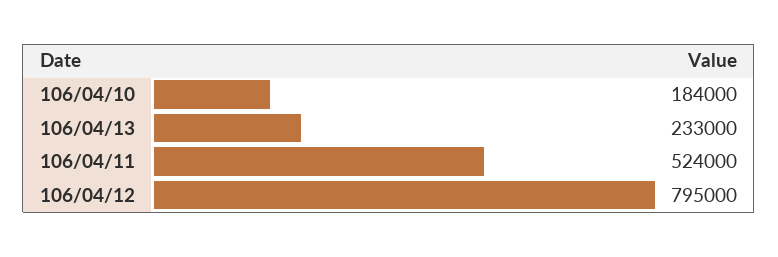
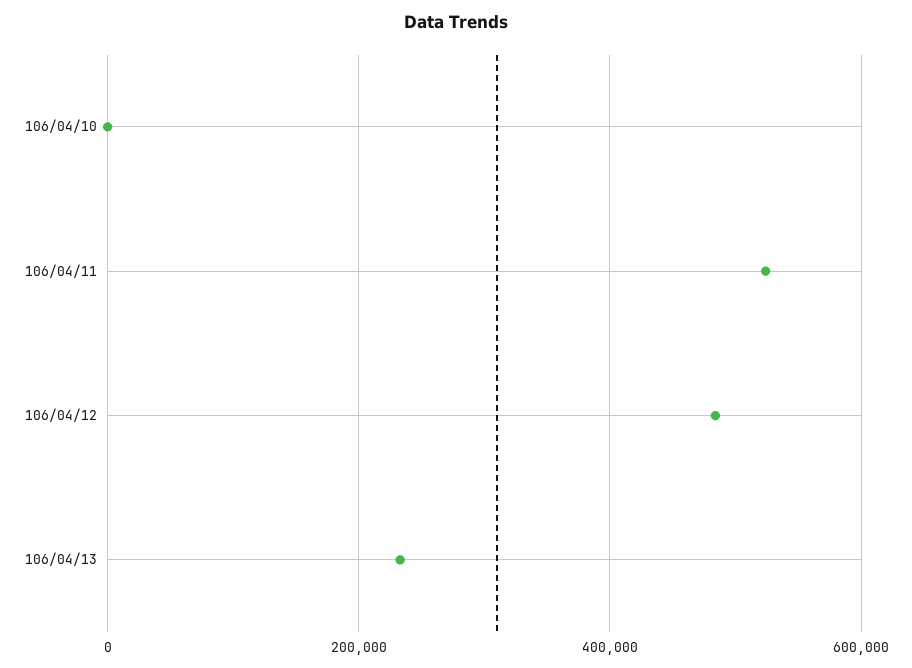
  {
-   "106/04/10": 184000,
+   "106/04/10": 0,
    "106/04/13": 233000,
    "106/04/11": 524000,
-   "106/04/12": 795000
+   "106/04/12": 480000
  }

